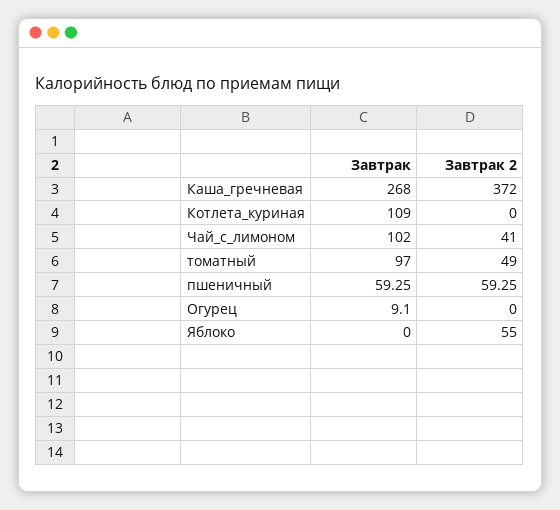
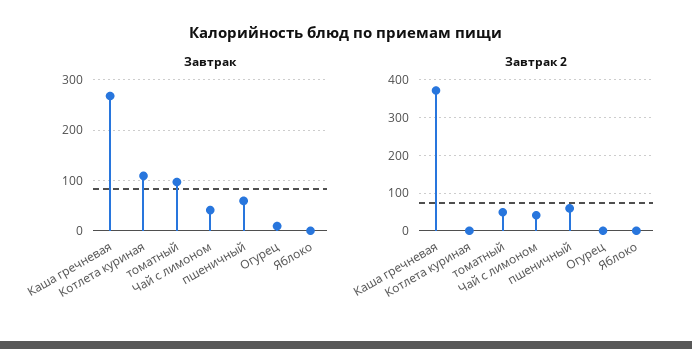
  {
    "Завтрак": {
      "Каша_гречневая": 268,
      "Котлета_куриная": 109,
-     "Чай_с_лимоном": 102,
+     "Чай_с_лимоном": 40,
      "томатный": 97,
      "пшеничный": 59.25,
      "Огурец": 9.1,
      "Яблоко": 0
    },
    "Завтрак 2": {
      "Каша_гречневая": 372,
      "Котлета_куриная": 0,
      "Чай_с_лимоном": 41,
      "томатный": 49,
      "пшеничный": 59.25,
      "Огурец": 0,
-     "Яблоко": 55
+     "Яблоко": 0
    }
  }

